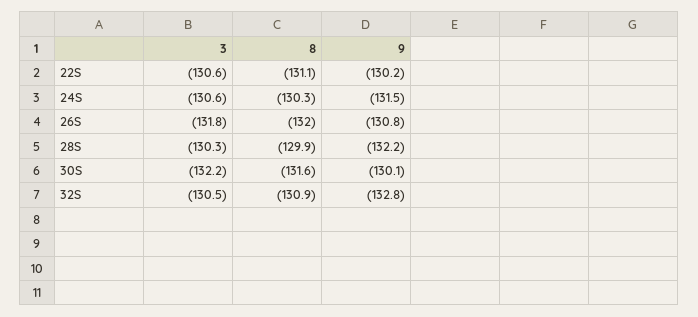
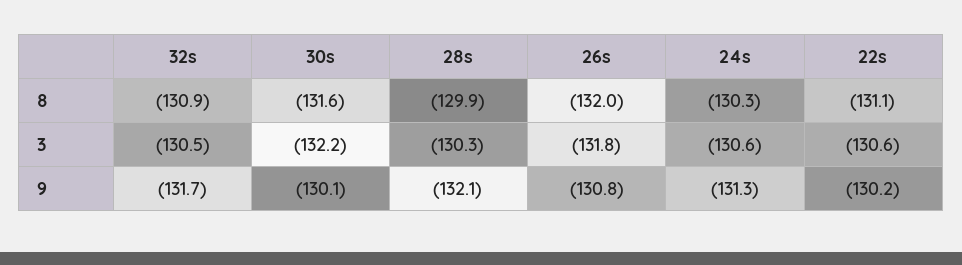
  {
    "3": {
      "22S": -130.6,
      "24S": -130.6,
      "26S": -131.8,
      "28S": -130.3,
      "30S": -132.2,
      "32S": -130.5
    },
    "8": {
      "22S": -131.1,
      "24S": -130.3,
      "26S": -132,
      "28S": -129.9,
      "30S": -131.6,
      "32S": -130.9
    },
    "9": {
      "22S": -130.2,
-     "24S": -131.5,
+     "24S": -131.3,
      "26S": -130.8,
-     "28S": -132.2,
+     "28S": -132.1,
      "30S": -130.1,
-     "32S": -132.8
+     "32S": -131.7
    }
  }

